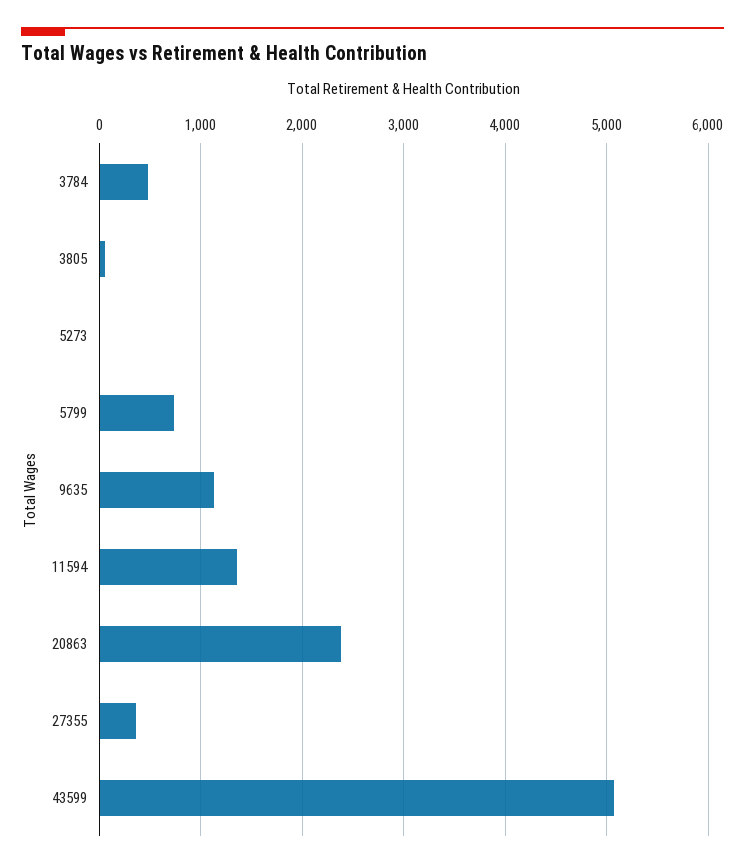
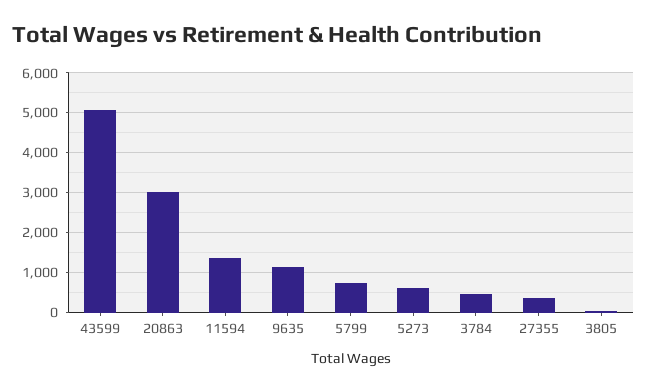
  {
    "3784": 500,
    "3805": 0,
-   "5273": 0,
+   "5273": 600,
    "5799": 700,
    "9635": 1100,
    "11594": 1400,
-   "20863": 2400,
+   "20863": 3000,
    "27355": 400,
    "43599": 5100
  }

